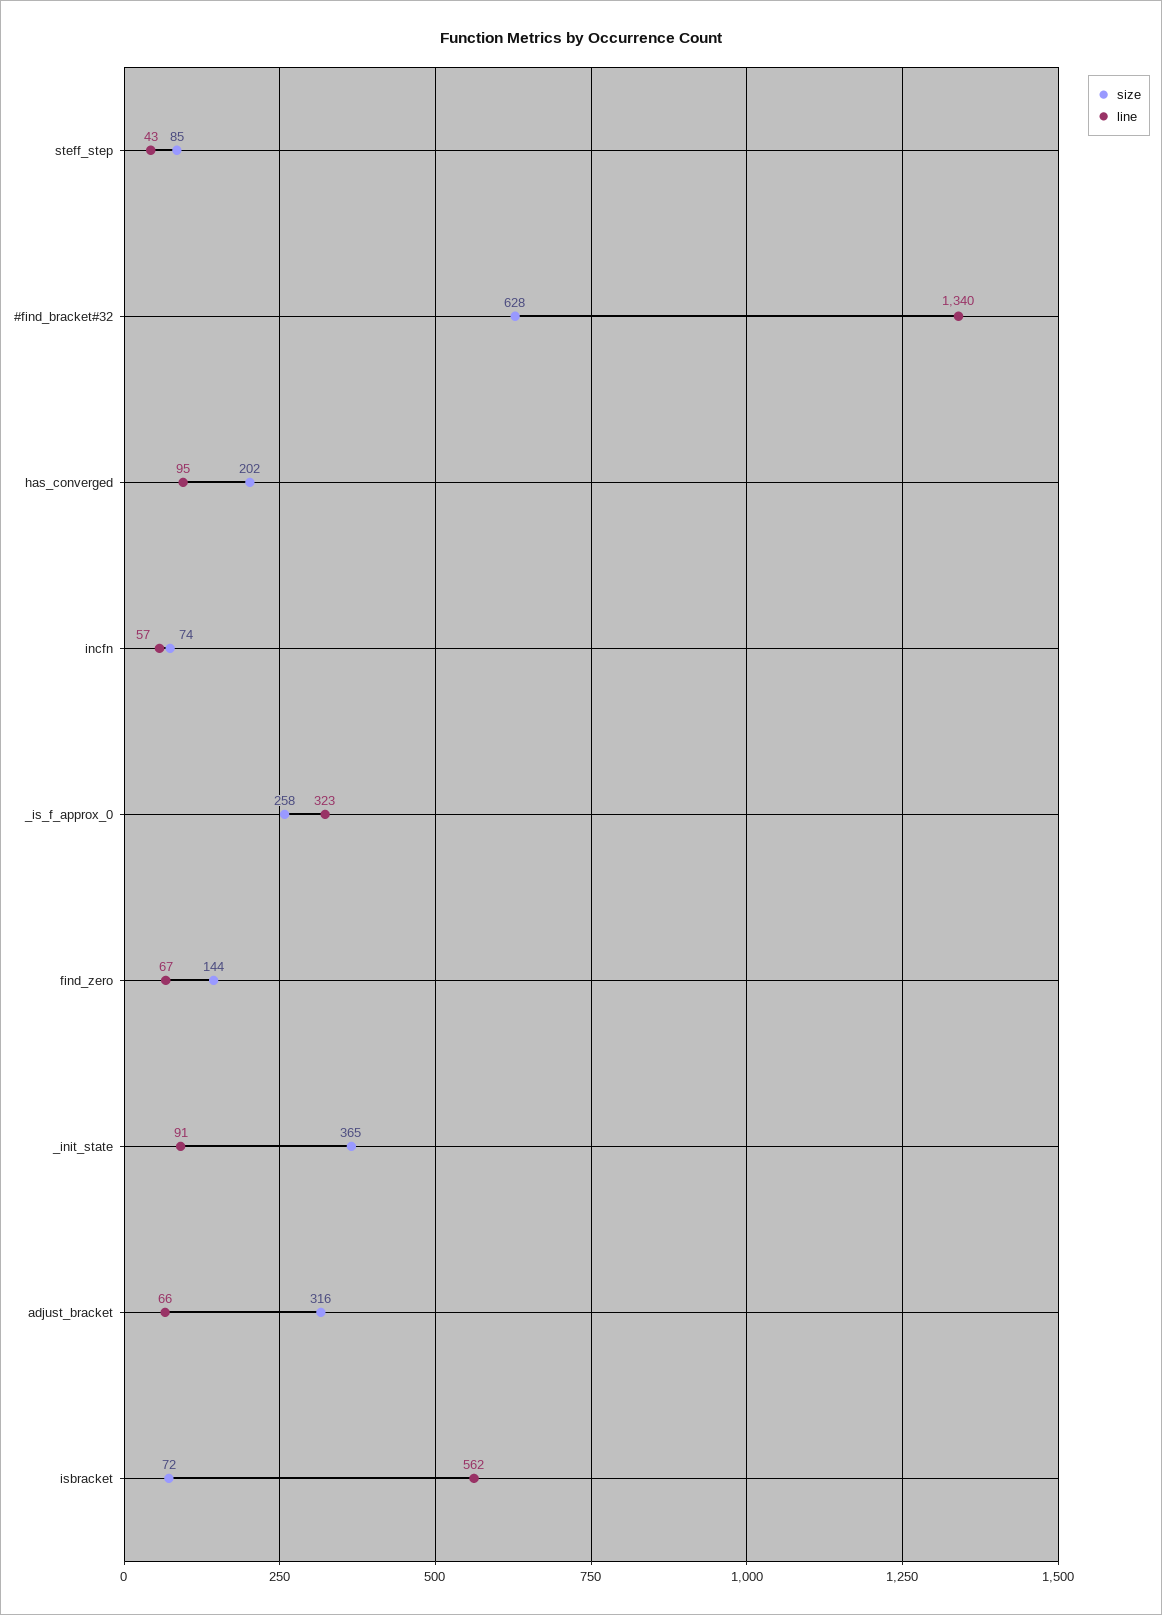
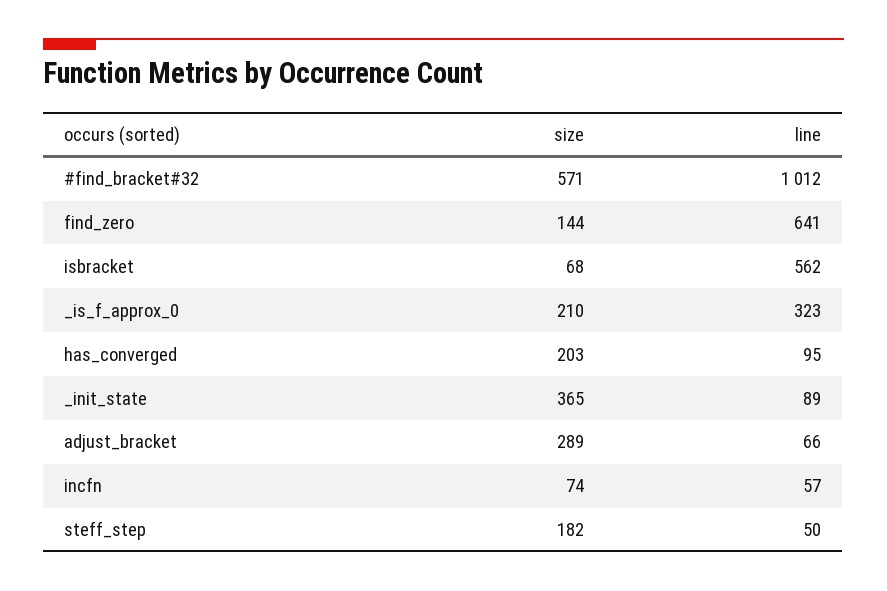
  {
    "size": {
-     "steff_step": 85,
+     "steff_step": 182,
-     "#find_bracket#32": 628,
+     "#find_bracket#32": 571,
-     "has_converged": 202,
+     "has_converged": 203,
      "incfn": 74,
-     "_is_f_approx_0": 258,
+     "_is_f_approx_0": 210,
      "find_zero": 144,
      "_init_state": 365,
-     "adjust_bracket": 316,
+     "adjust_bracket": 289,
-     "isbracket": 72
+     "isbracket": 68
    },
    "line": {
-     "steff_step": 43,
+     "steff_step": 50,
-     "#find_bracket#32": 1340,
+     "#find_bracket#32": 1012,
      "has_converged": 95,
      "incfn": 57,
      "_is_f_approx_0": 323,
-     "find_zero": 67,
+     "find_zero": 641,
-     "_init_state": 91,
+     "_init_state": 89,
      "adjust_bracket": 66,
      "isbracket": 562
    }
  }

